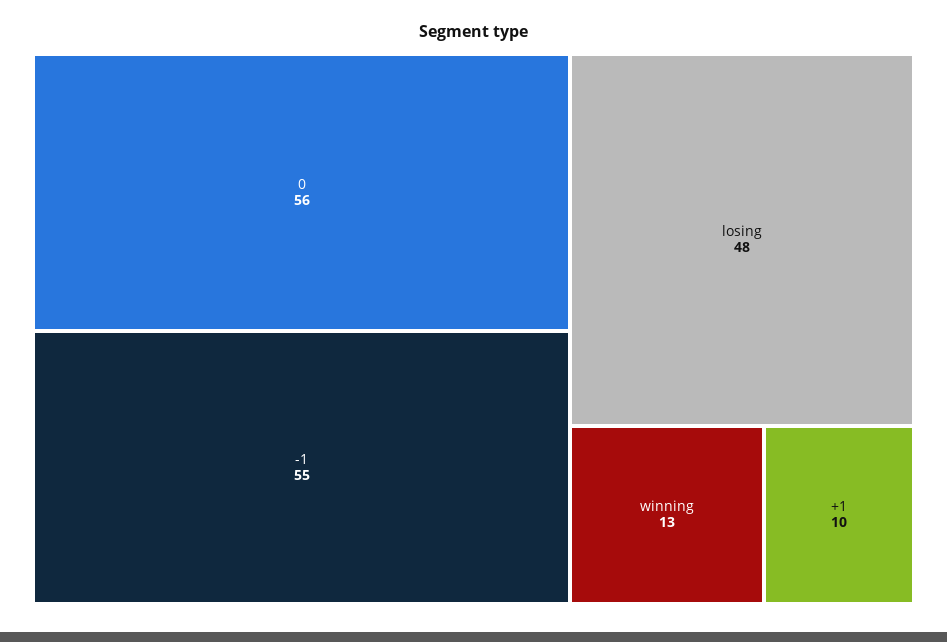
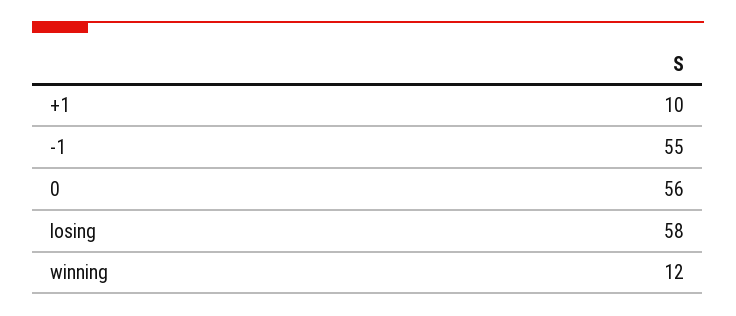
  {
    "0": 56,
    "-1": 55,
-   "losing": 48,
+   "losing": 58,
-   "winning": 13,
+   "winning": 12,
    "+1": 10
  }

